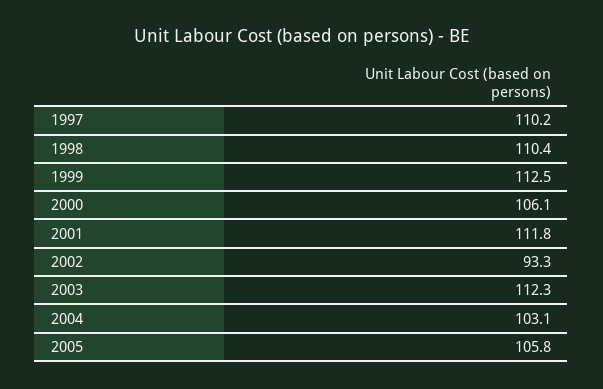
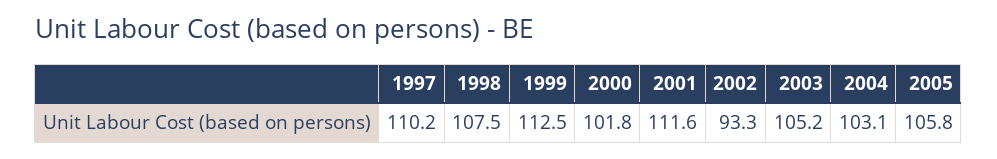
  {
    "1997": 110.2,
-   "1998": 110.4,
+   "1998": 107.5,
    "1999": 112.5,
-   "2000": 106.1,
+   "2000": 101.8,
-   "2001": 111.8,
+   "2001": 111.6,
    "2002": 93.3,
-   "2003": 112.3,
+   "2003": 105.2,
    "2004": 103.1,
    "2005": 105.8
  }

